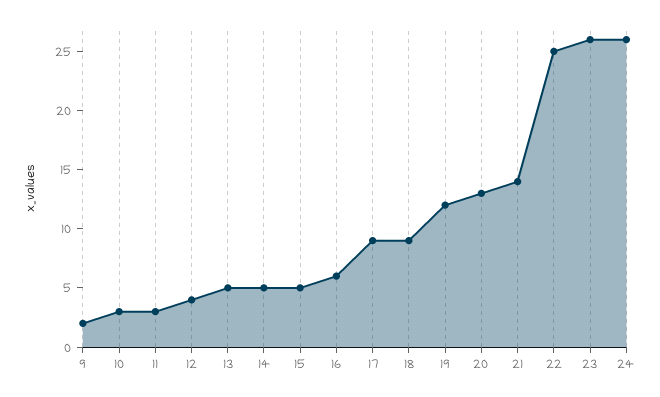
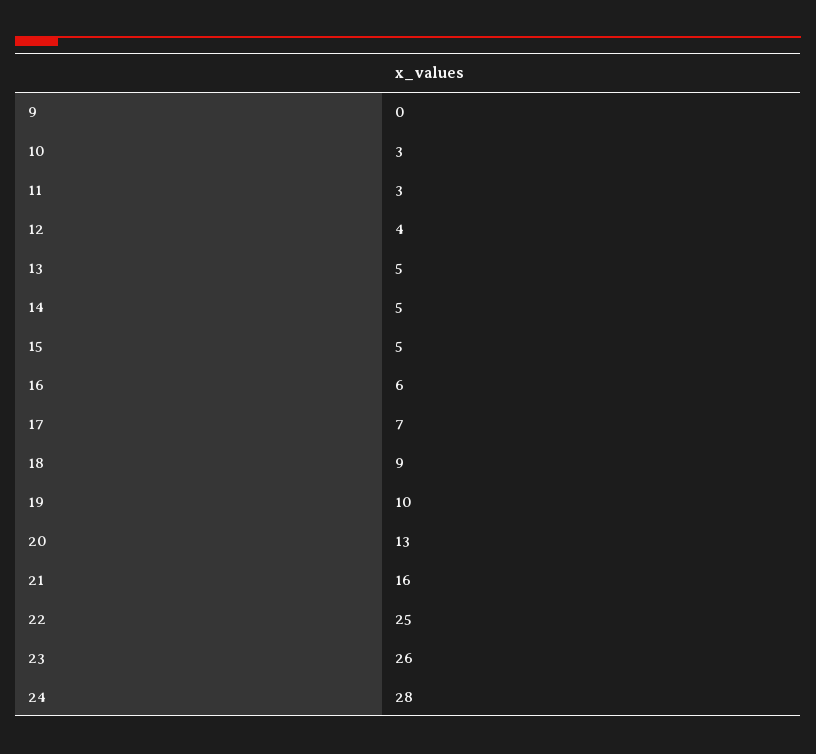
  {
-   "9": 2,
+   "9": 0,
    "10": 3,
    "11": 3,
    "12": 4,
    "13": 5,
    "14": 5,
    "15": 5,
    "16": 6,
-   "17": 9,
+   "17": 7,
    "18": 9,
-   "19": 12,
+   "19": 10,
    "20": 13,
-   "21": 14,
+   "21": 16,
    "22": 25,
    "23": 26,
-   "24": 26
+   "24": 28
  }

